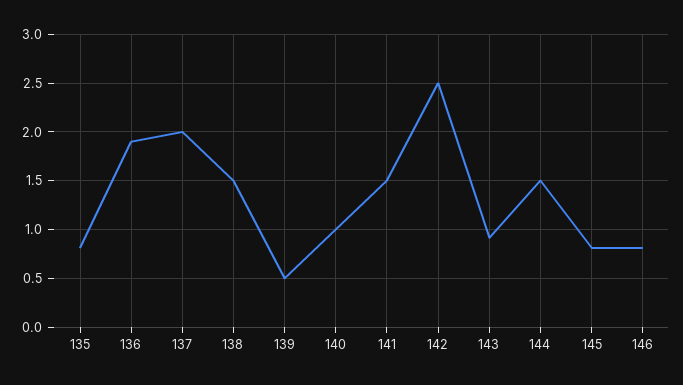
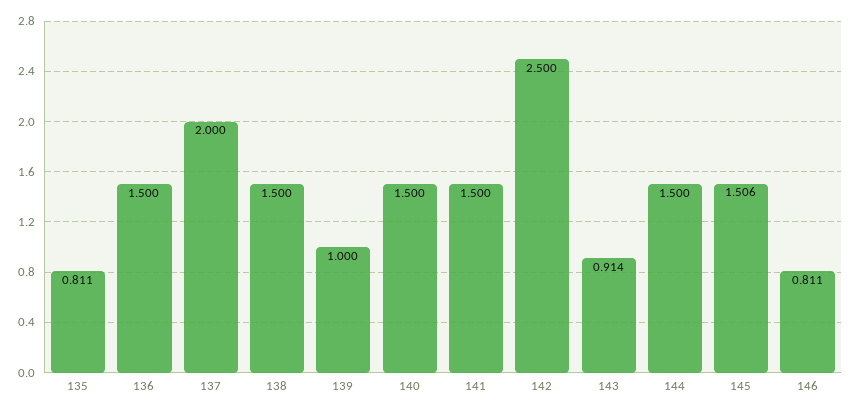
  {
    "135": 0.811,
-   "136": 1.9,
+   "136": 1.5,
    "137": 2,
    "138": 1.5,
-   "139": 0.5,
+   "139": 1,
-   "140": 1,
+   "140": 1.5,
    "141": 1.5,
    "142": 2.5,
    "143": 0.914,
    "144": 1.5,
-   "145": 0.8,
+   "145": 1.506,
    "146": 0.811
  }

